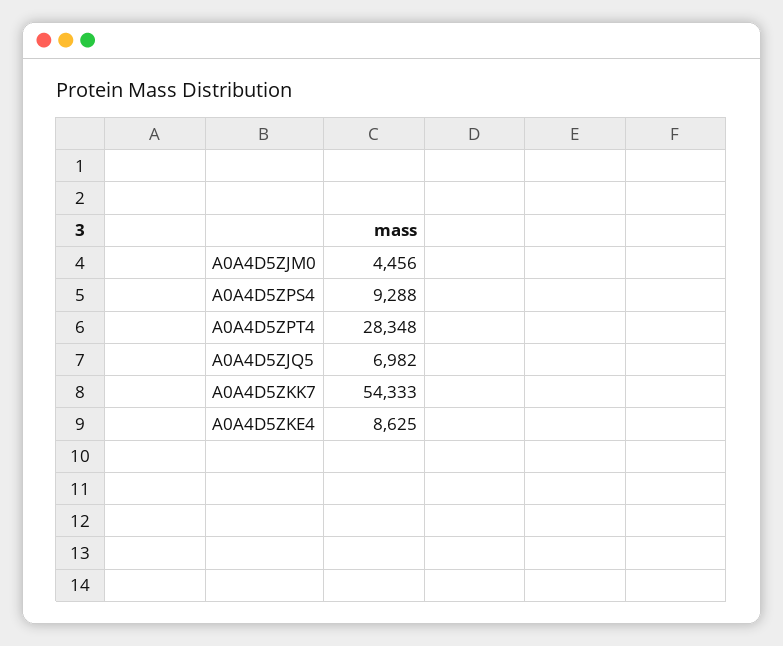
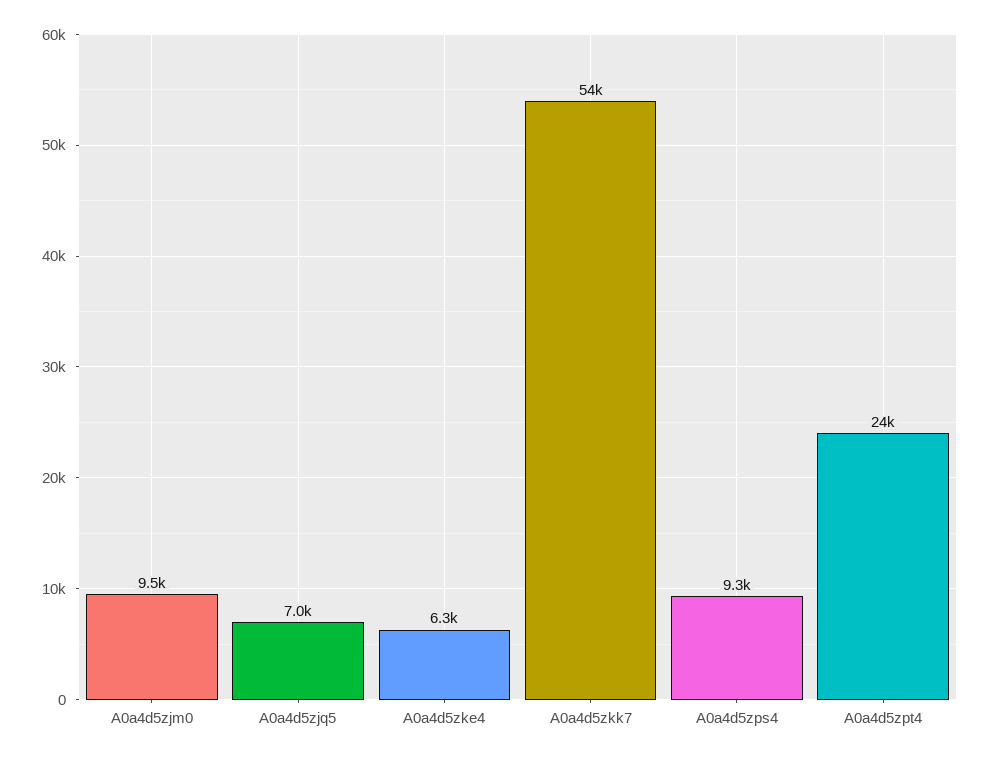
  {
-   "A0A4D5ZJM0": 4456,
+   "A0A4D5ZJM0": 9500,
    "A0A4D5ZPS4": 9288,
-   "A0A4D5ZPT4": 28348,
+   "A0A4D5ZPT4": 24000,
    "A0A4D5ZJQ5": 6982,
    "A0A4D5ZKK7": 54333,
-   "A0A4D5ZKE4": 8625
+   "A0A4D5ZKE4": 6300
  }

